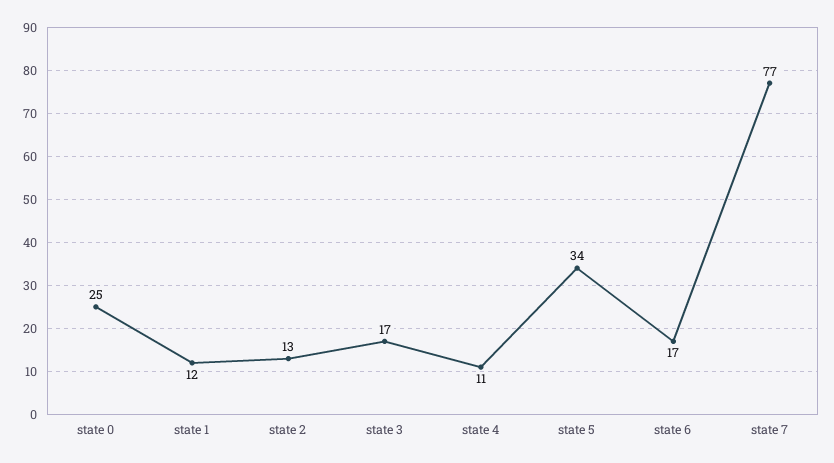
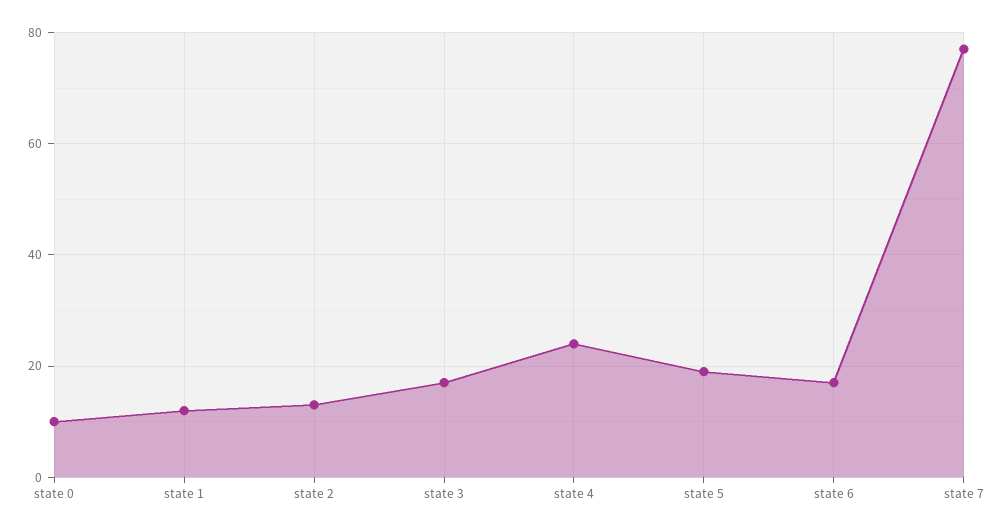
  {
-   "state 0": 25,
+   "state 0": 10,
    "state 1": 12,
    "state 2": 13,
    "state 3": 17,
-   "state 4": 11,
+   "state 4": 25,
-   "state 5": 34,
+   "state 5": 20,
    "state 6": 17,
    "state 7": 77
  }

